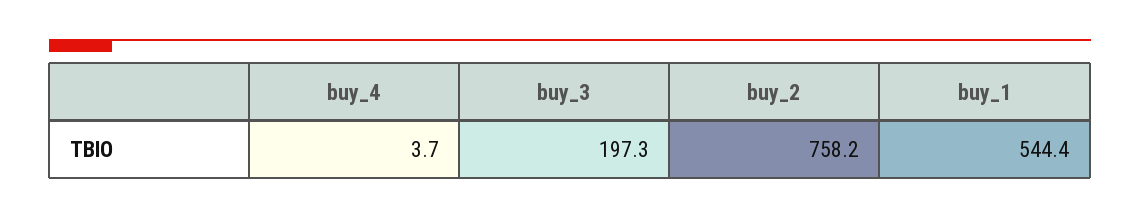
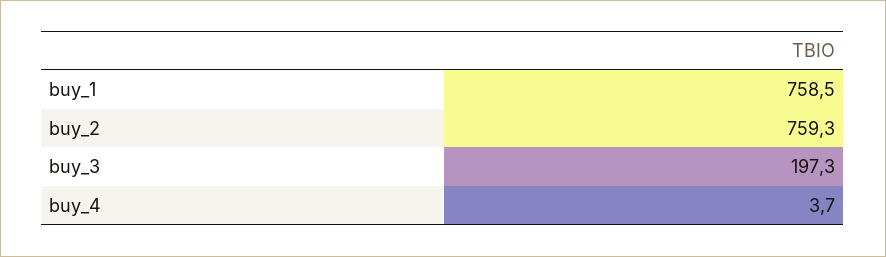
  {
    "buy_4": 3.7,
    "buy_3": 197.3,
-   "buy_2": 758.2,
+   "buy_2": 759.3,
-   "buy_1": 544.4
+   "buy_1": 758.5
  }

